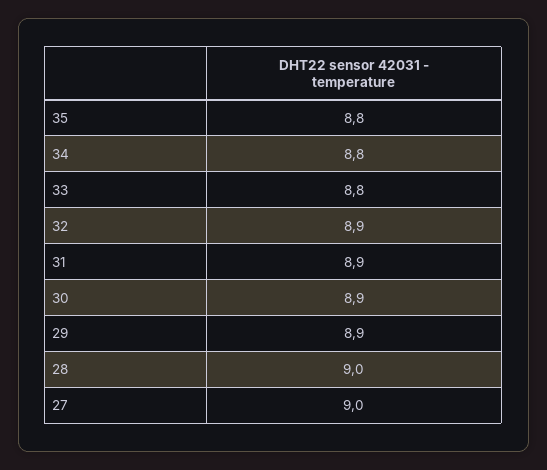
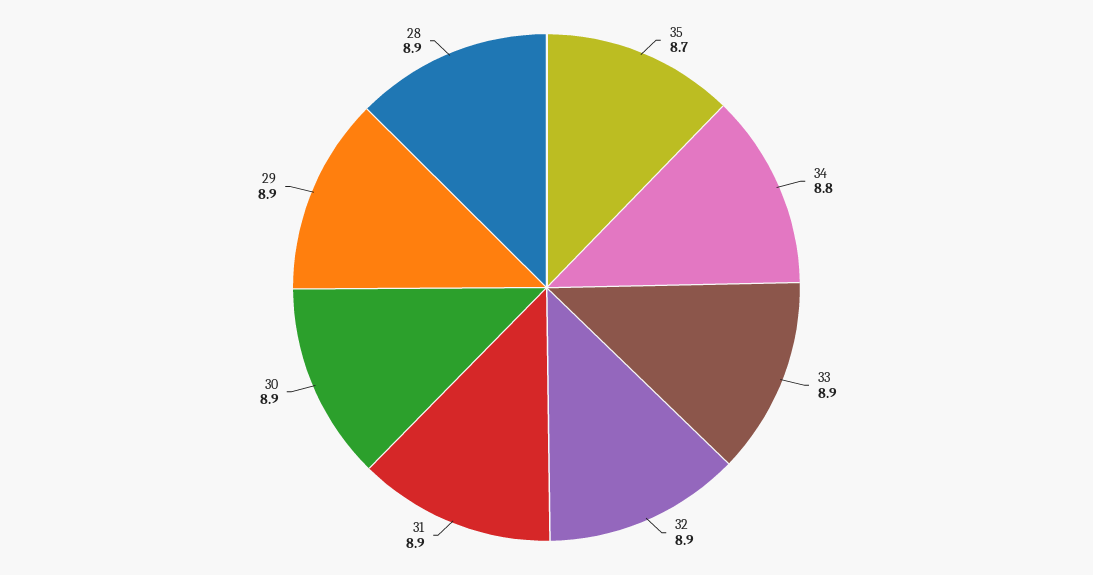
  {
-   "35": 8.8,
+   "35": 8.7,
    "34": 8.8,
-   "33": 8.8,
+   "33": 8.9,
    "32": 8.9,
    "31": 8.9,
    "30": 8.9,
    "29": 8.9,
-   "28": 9,
+   "28": 8.9
-   "27": 9
  }

